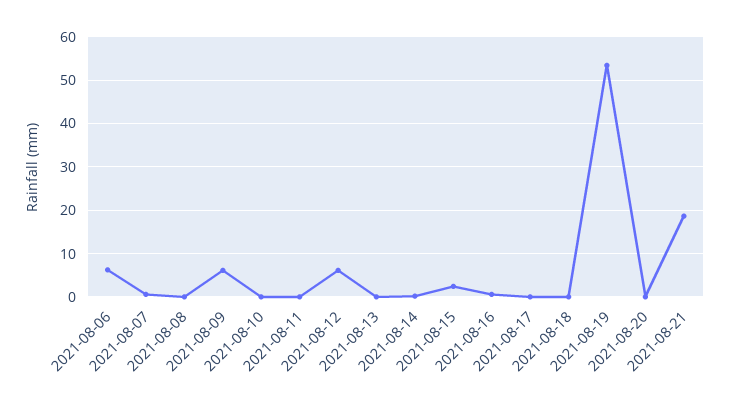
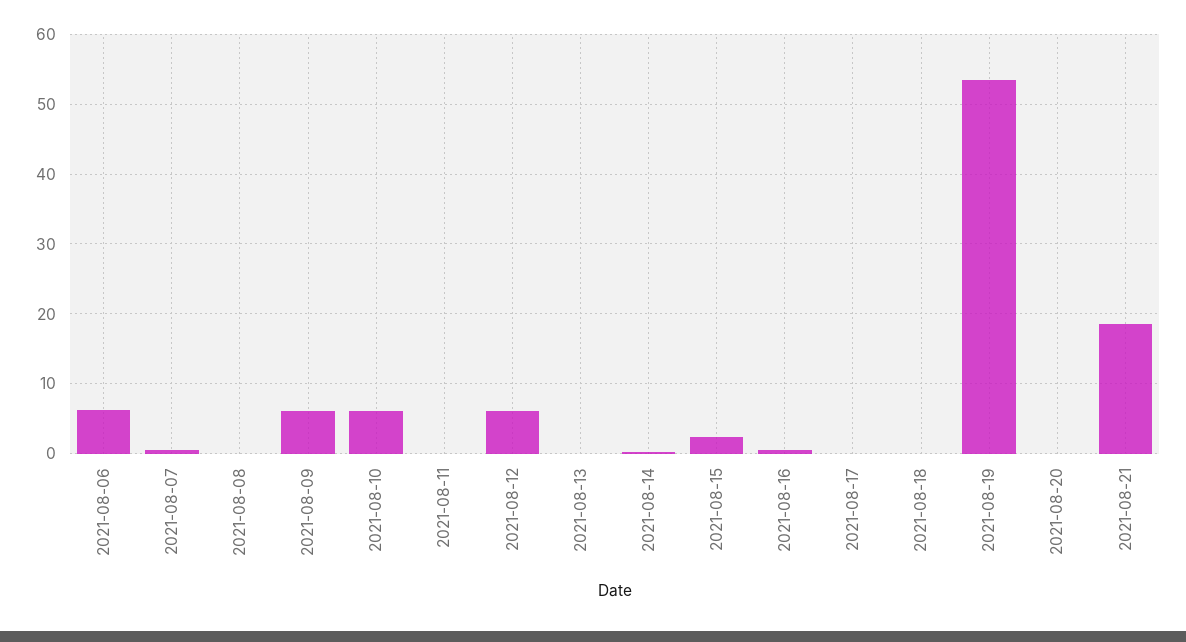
  {
    "2021-08-06": 6,
    "2021-08-07": 1,
    "2021-08-08": 0,
    "2021-08-09": 6,
-   "2021-08-10": 0,
+   "2021-08-10": 6,
    "2021-08-11": 0,
    "2021-08-12": 6,
    "2021-08-13": 0,
    "2021-08-14": 0,
    "2021-08-15": 2,
    "2021-08-16": 1,
    "2021-08-17": 0,
    "2021-08-18": 0,
    "2021-08-19": 53,
    "2021-08-20": 0,
    "2021-08-21": 19
  }

